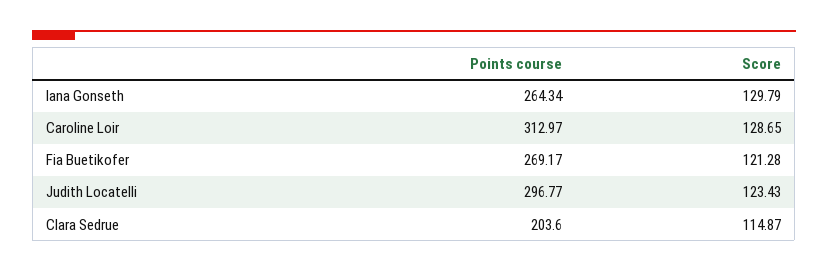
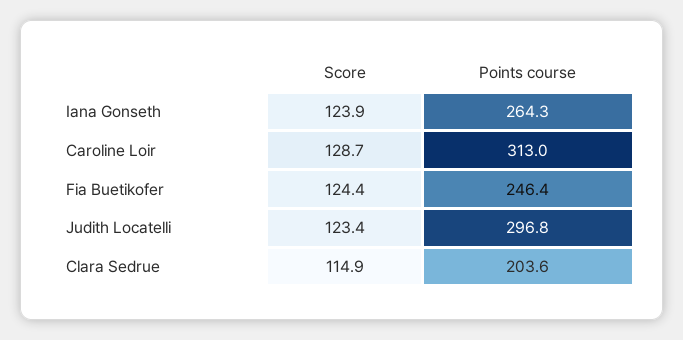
  {
    "Points course": {
      "Iana Gonseth": 264.34,
      "Caroline Loir": 312.97,
-     "Fia Buetikofer": 269.17,
+     "Fia Buetikofer": 246.4,
      "Judith Locatelli": 296.77,
      "Clara Sedrue": 203.6
    },
    "Score": {
-     "Iana Gonseth": 129.79,
+     "Iana Gonseth": 123.9,
      "Caroline Loir": 128.65,
-     "Fia Buetikofer": 121.28,
+     "Fia Buetikofer": 124.4,
      "Judith Locatelli": 123.43,
      "Clara Sedrue": 114.87
    }
  }

